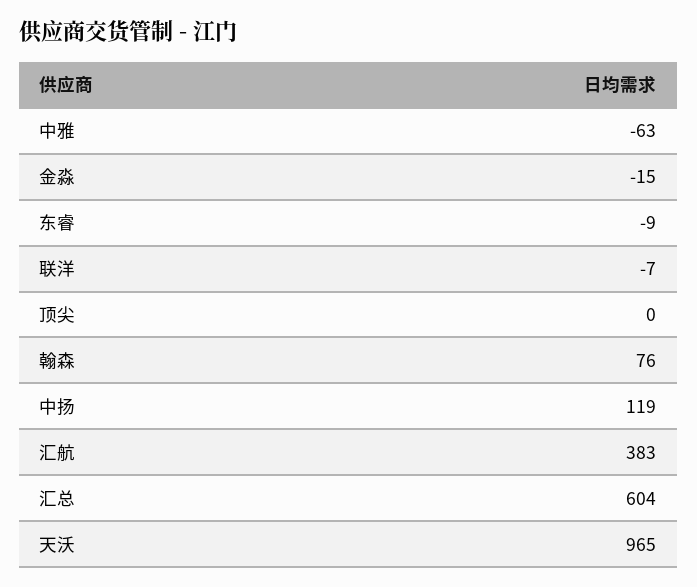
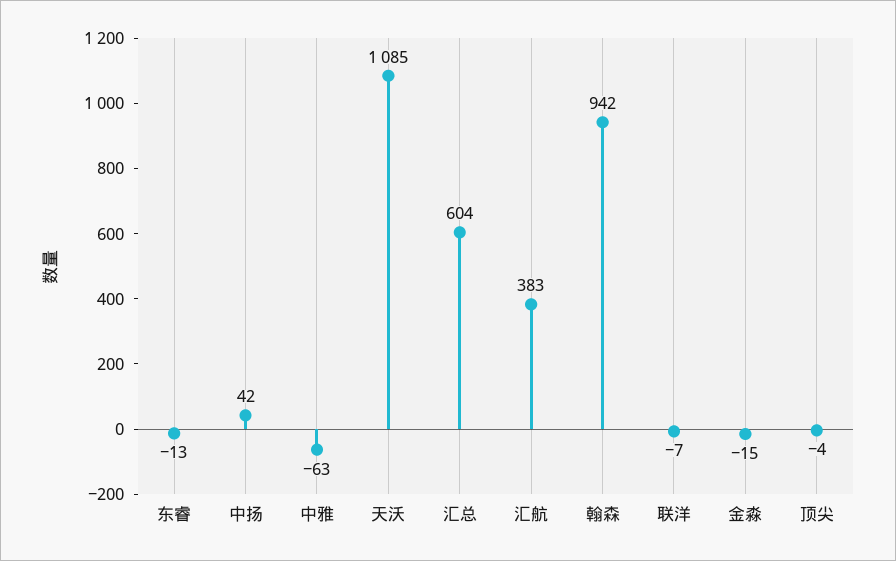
  {
    "中雅": -63,
    "金淼": -15,
-   "东睿": -9,
+   "东睿": -13,
    "联洋": -7,
-   "顶尖": 0,
+   "顶尖": -4,
-   "翰森": 76,
+   "翰森": 942,
-   "中扬": 119,
+   "中扬": 42,
    "汇航": 383,
    "汇总": 604,
-   "天沃": 965
+   "天沃": 1085
  }

